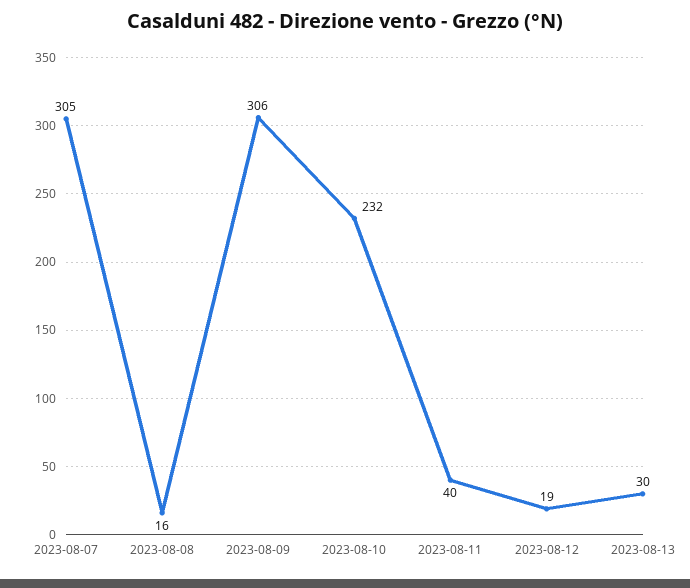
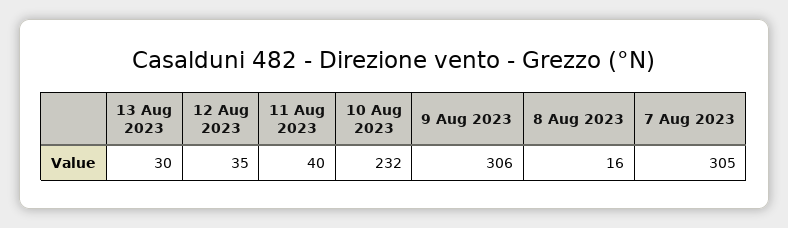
  {
    "2023-08-07": 305,
    "2023-08-08": 16,
    "2023-08-09": 306,
    "2023-08-10": 232,
    "2023-08-11": 40,
-   "2023-08-12": 19,
+   "2023-08-12": 35,
    "2023-08-13": 30
  }

